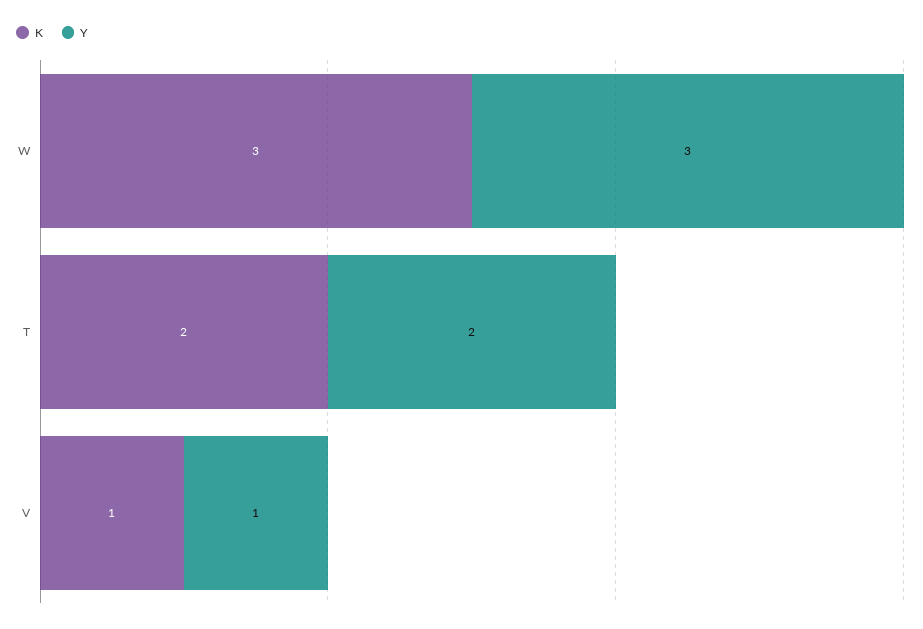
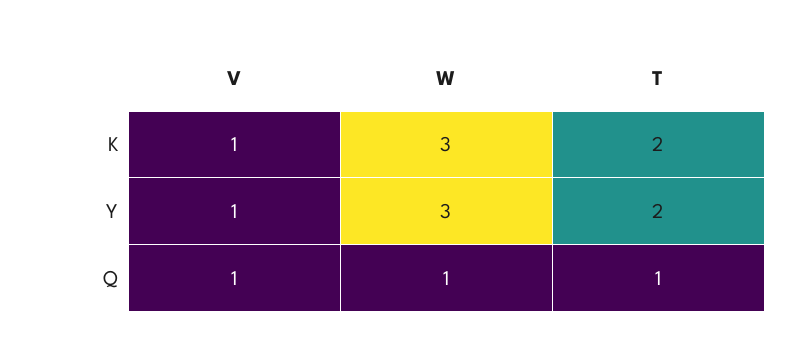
  {
    "K": {
      "W": 3,
      "T": 2,
      "V": 1
    },
    "Y": {
      "W": 3,
      "T": 2,
      "V": 1
-   }
+   },
+   "Q": {
+     "V": 1,
+     "W": 1,
+     "T": 1
+   }
  }

